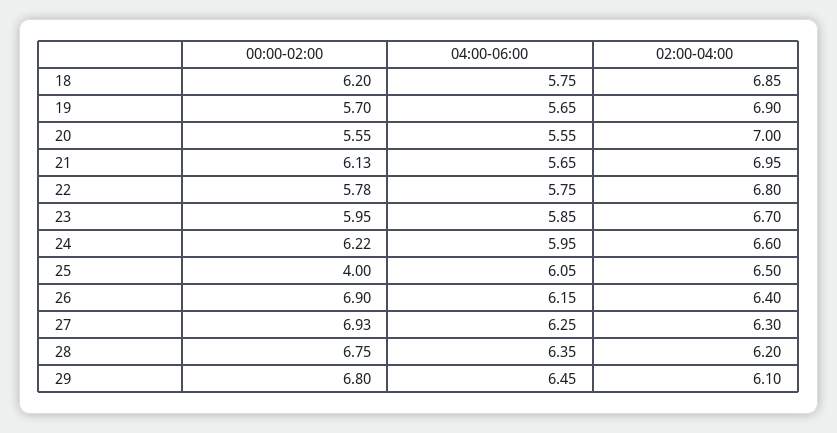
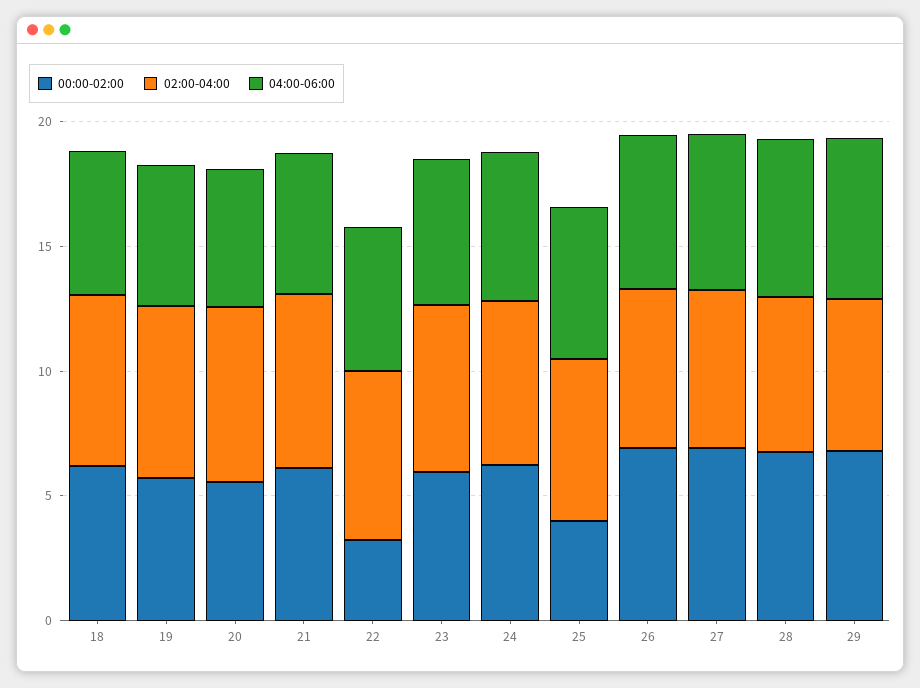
  {
    "00:00-02:00": {
      "18": 6.2,
      "19": 5.7,
      "20": 5.55,
      "21": 6.13,
-     "22": 5.78,
+     "22": 3,
      "23": 5.95,
      "24": 6.22,
      "25": 4,
      "26": 6.9,
      "27": 6.93,
      "28": 6.75,
      "29": 6.8
    },
    "04:00-06:00": {
      "18": 5.75,
      "19": 5.65,
      "20": 5.55,
      "21": 5.65,
      "22": 5.75,
      "23": 5.85,
      "24": 5.95,
      "25": 6.05,
      "26": 6.15,
      "27": 6.25,
      "28": 6.35,
      "29": 6.45
    },
    "02:00-04:00": {
      "18": 6.85,
      "19": 6.9,
      "20": 7,
      "21": 6.95,
      "22": 6.8,
      "23": 6.7,
      "24": 6.6,
      "25": 6.5,
      "26": 6.4,
      "27": 6.3,
      "28": 6.2,
      "29": 6.1
    }
  }

